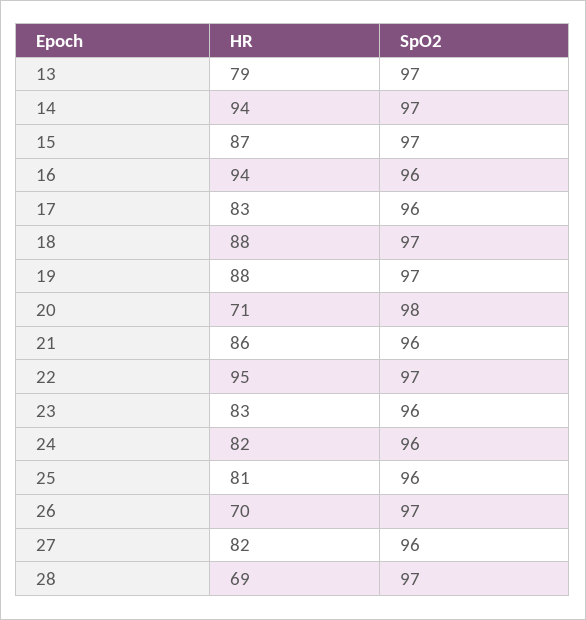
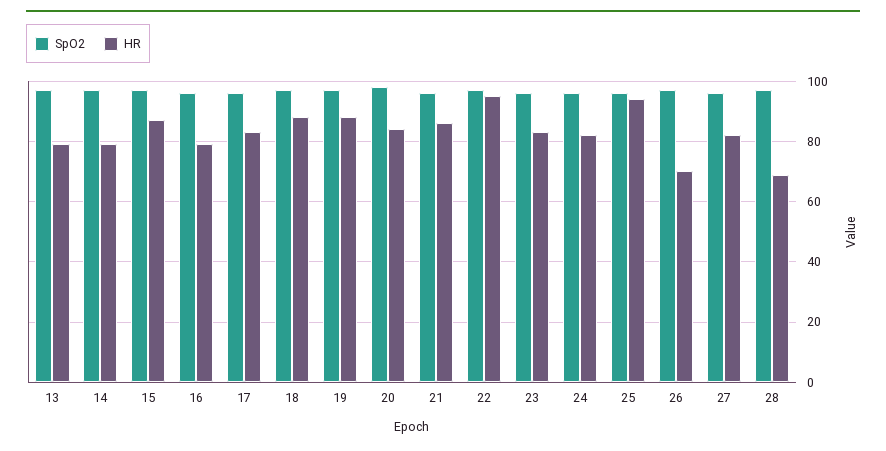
  {
    "HR": {
      "13": 79,
-     "14": 94,
+     "14": 80,
      "15": 87,
-     "16": 94,
+     "16": 80,
      "17": 83,
      "18": 88,
      "19": 88,
-     "20": 71,
+     "20": 85,
      "21": 86,
      "22": 95,
      "23": 83,
      "24": 82,
-     "25": 81,
+     "25": 95,
      "26": 70,
      "27": 82,
      "28": 69
    },
    "SpO2": {
      "13": 97,
      "14": 97,
      "15": 97,
      "16": 96,
      "17": 96,
      "18": 97,
      "19": 97,
      "20": 98,
      "21": 96,
      "22": 97,
      "23": 96,
      "24": 96,
      "25": 96,
      "26": 97,
      "27": 96,
      "28": 97
    }
  }

